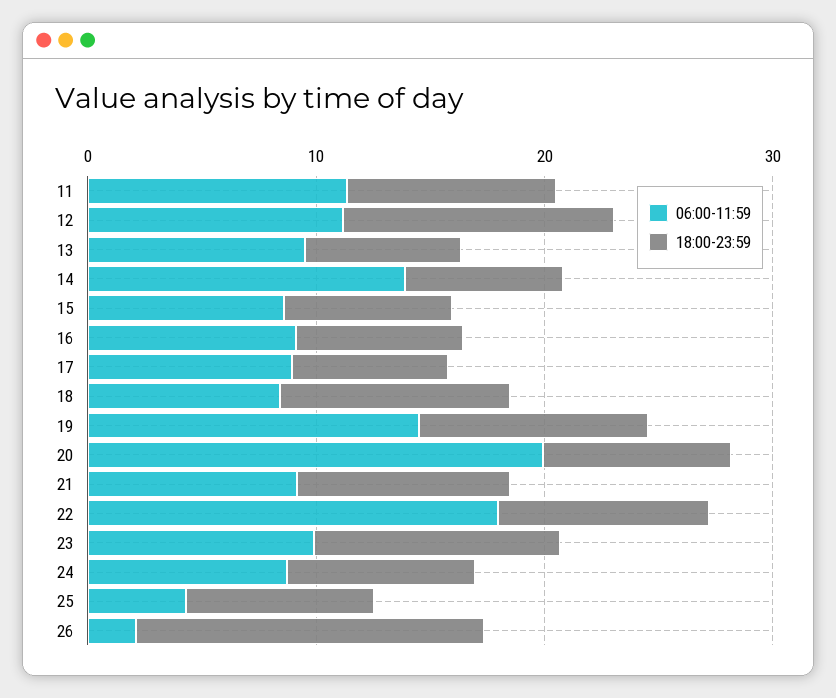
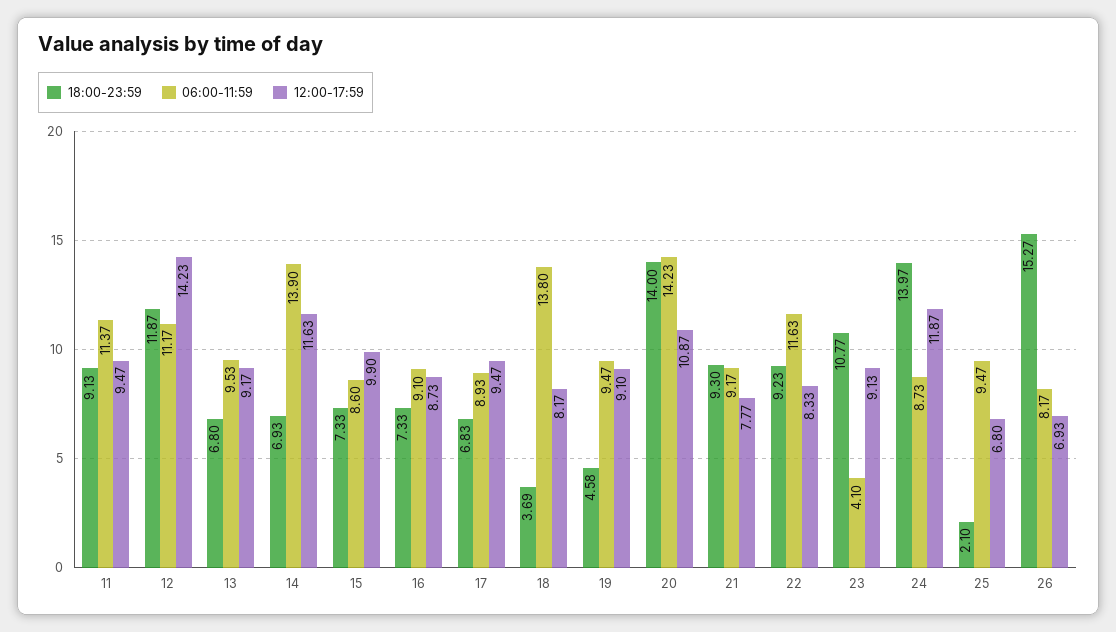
  {
    "06:00-11:59": {
      "11": 11.37,
      "12": 11.17,
      "13": 9.53,
      "14": 13.9,
      "15": 8.6,
      "16": 9.1,
      "17": 8.93,
-     "18": 8,
+     "18": 13.8,
-     "19": 14,
+     "19": 9.47,
-     "20": 20,
+     "20": 14.23,
      "21": 9.17,
-     "22": 18,
+     "22": 11.63,
-     "23": 10,
+     "23": 4.1,
      "24": 8.73,
-     "25": 4,
+     "25": 9.47,
-     "26": 2
+     "26": 8.17
    },
    "18:00-23:59": {
      "11": 9.13,
      "12": 11.87,
      "13": 6.8,
      "14": 6.93,
      "15": 7.33,
      "16": 7.33,
      "17": 6.83,
-     "18": 10,
+     "18": 3.69,
-     "19": 10,
+     "19": 4.58,
-     "20": 8,
+     "20": 14,
      "21": 9.3,
      "22": 9.23,
      "23": 10.77,
-     "24": 8,
+     "24": 13.97,
-     "25": 8,
+     "25": 2.1,
      "26": 15.27
-   }
+   },
+   "12:00-17:59": {
+     "11": 9.47,
+     "12": 14.23,
+     "13": 9.17,
+     "14": 11.63,
+     "15": 9.9,
+     "16": 8.73,
+     "17": 9.47,
+     "18": 8.17,
+     "19": 9.1,
+     "20": 10.87,
+     "21": 7.77,
+     "22": 8.33,
+     "23": 9.13,
+     "24": 11.87,
+     "25": 6.8,
+     "26": 6.93
+   }
  }

